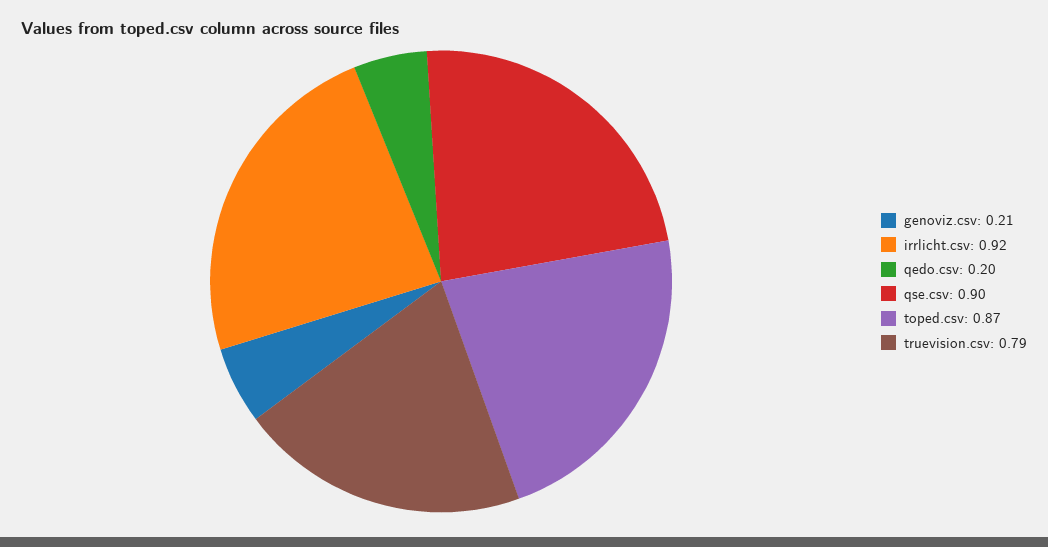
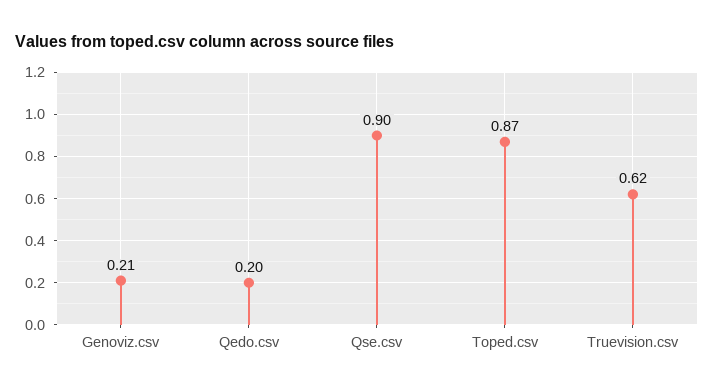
  {
    "genoviz.csv": 0.21,
-   "irrlicht.csv": 0.92,
    "qedo.csv": 0.2,
    "qse.csv": 0.9,
    "toped.csv": 0.87,
-   "truevision.csv": 0.79
+   "truevision.csv": 0.62
  }

